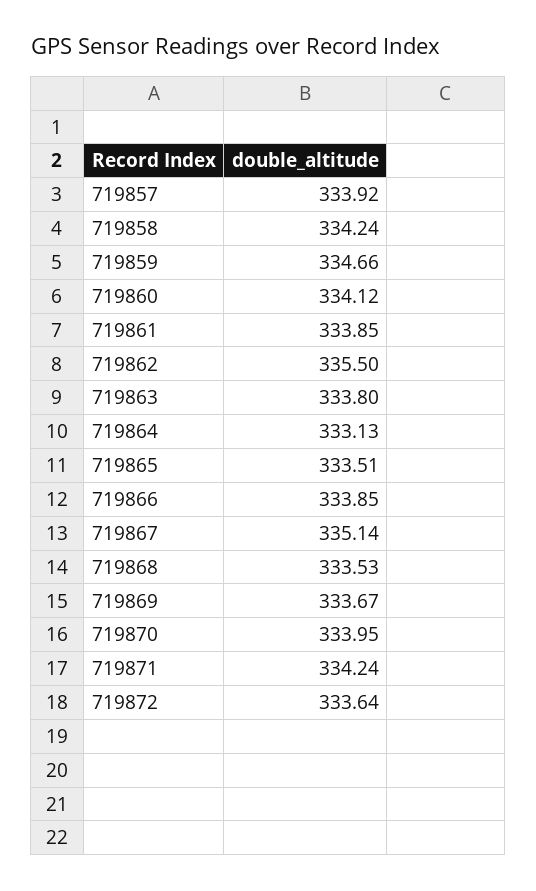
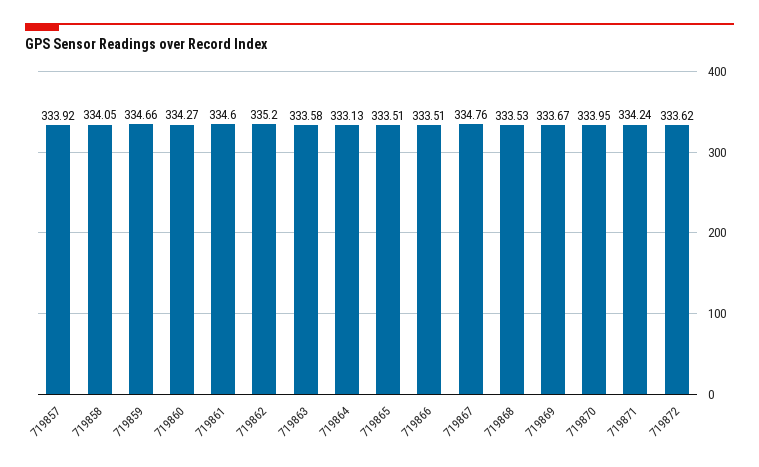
  {
    "719857": 333.92,
-   "719858": 334.24,
+   "719858": 334.05,
    "719859": 334.66,
-   "719860": 334.12,
+   "719860": 334.27,
-   "719861": 333.85,
+   "719861": 334.6,
-   "719862": 335.5,
+   "719862": 335.2,
-   "719863": 333.8,
+   "719863": 333.58,
    "719864": 333.13,
    "719865": 333.51,
-   "719866": 333.85,
+   "719866": 333.51,
-   "719867": 335.14,
+   "719867": 334.76,
    "719868": 333.53,
    "719869": 333.67,
    "719870": 333.95,
    "719871": 334.24,
-   "719872": 333.64
+   "719872": 333.62
  }

